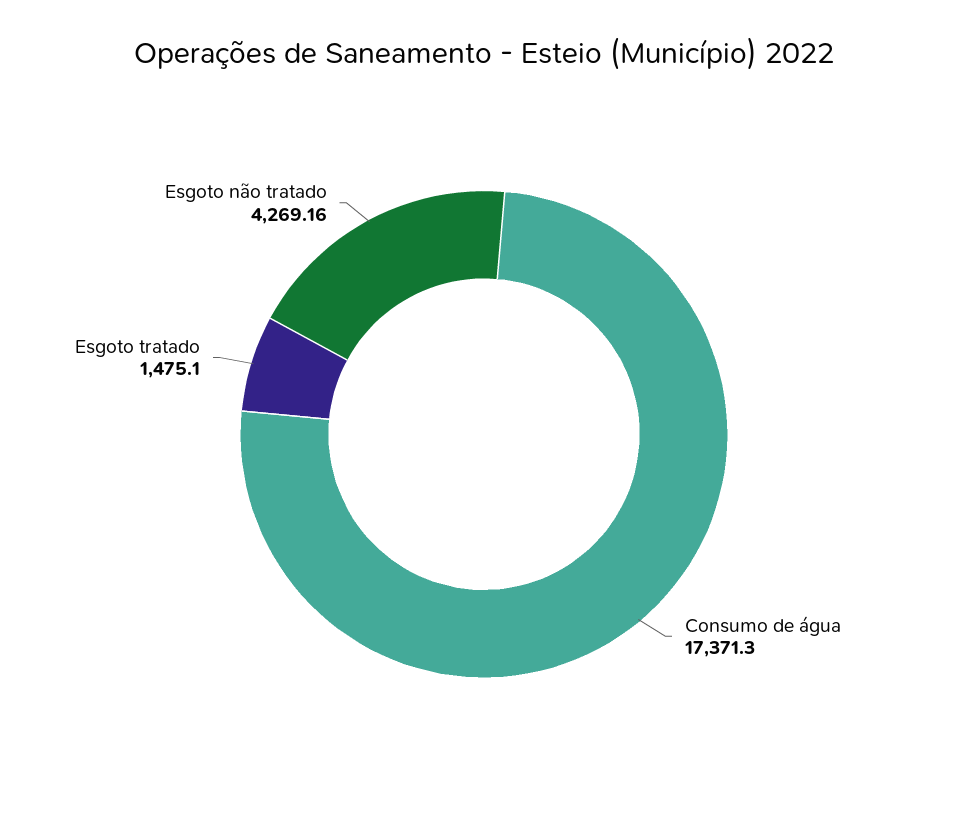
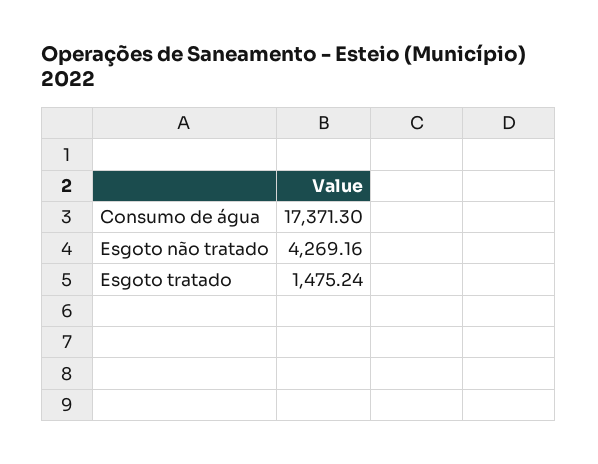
  {
    "Consumo de água": 17371.3,
-   "Esgoto tratado": 1475.1,
+   "Esgoto tratado": 1475.24,
    "Esgoto não tratado": 4269.16
  }

